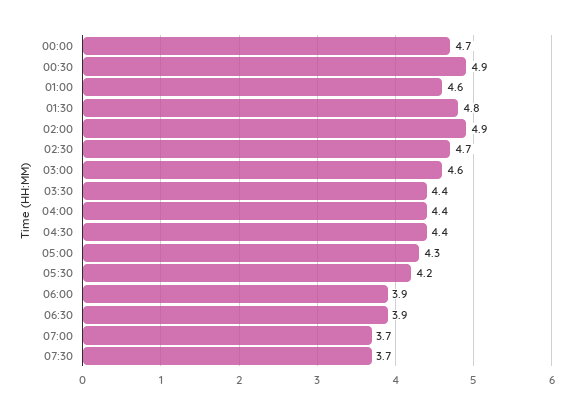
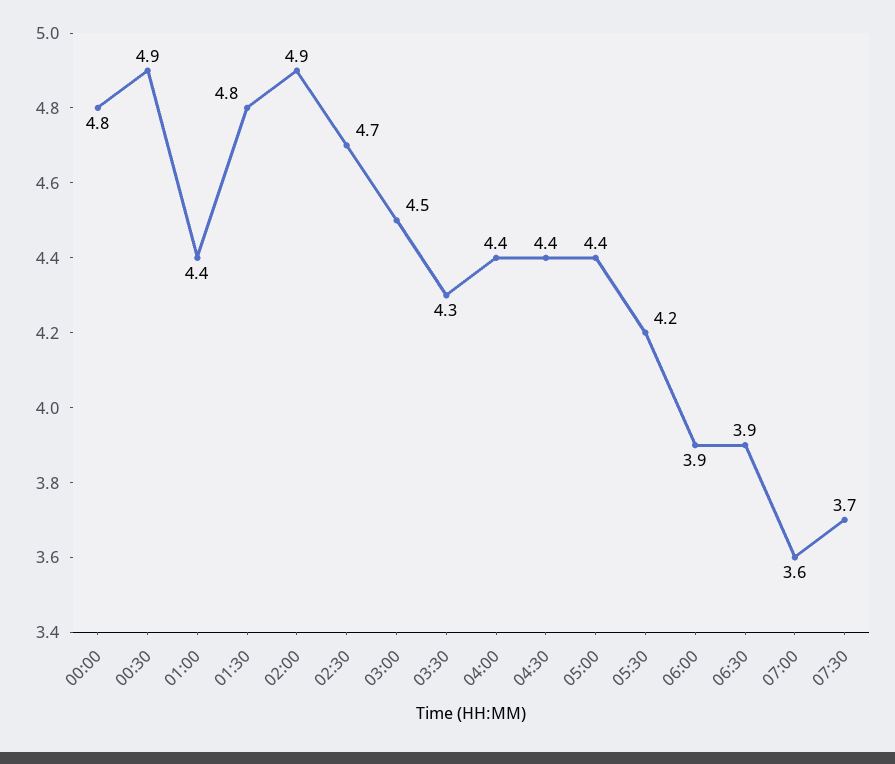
  {
-   "00:00": 4.7,
+   "00:00": 4.8,
    "00:30": 4.9,
-   "01:00": 4.6,
+   "01:00": 4.4,
    "01:30": 4.8,
    "02:00": 4.9,
    "02:30": 4.7,
-   "03:00": 4.6,
+   "03:00": 4.5,
-   "03:30": 4.4,
+   "03:30": 4.3,
    "04:00": 4.4,
    "04:30": 4.4,
-   "05:00": 4.3,
+   "05:00": 4.4,
    "05:30": 4.2,
    "06:00": 3.9,
    "06:30": 3.9,
-   "07:00": 3.7,
+   "07:00": 3.6,
    "07:30": 3.7
  }

